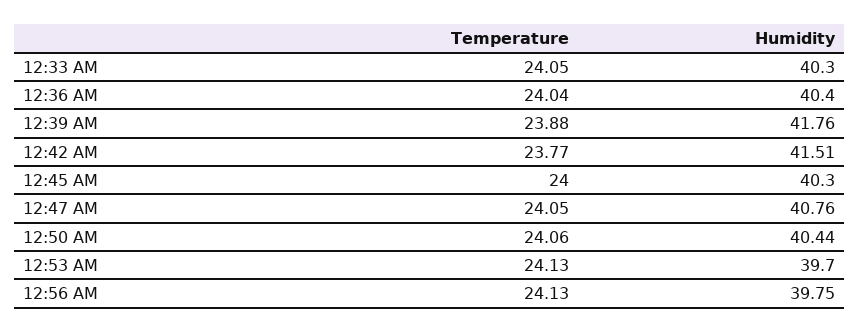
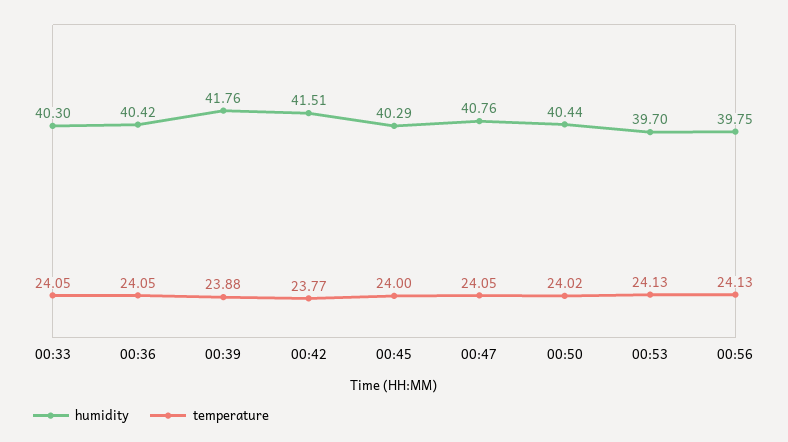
  {
    "Temperature": {
      "12:33 AM": 24.05,
-     "12:36 AM": 24.04,
+     "12:36 AM": 24.05,
      "12:39 AM": 23.88,
      "12:42 AM": 23.77,
      "12:45 AM": 24,
      "12:47 AM": 24.05,
-     "12:50 AM": 24.06,
+     "12:50 AM": 24.02,
      "12:53 AM": 24.13,
      "12:56 AM": 24.13
    },
    "Humidity": {
      "12:33 AM": 40.3,
-     "12:36 AM": 40.4,
+     "12:36 AM": 40.42,
      "12:39 AM": 41.76,
      "12:42 AM": 41.51,
-     "12:45 AM": 40.3,
+     "12:45 AM": 40.29,
      "12:47 AM": 40.76,
      "12:50 AM": 40.44,
      "12:53 AM": 39.7,
      "12:56 AM": 39.75
    }
  }

